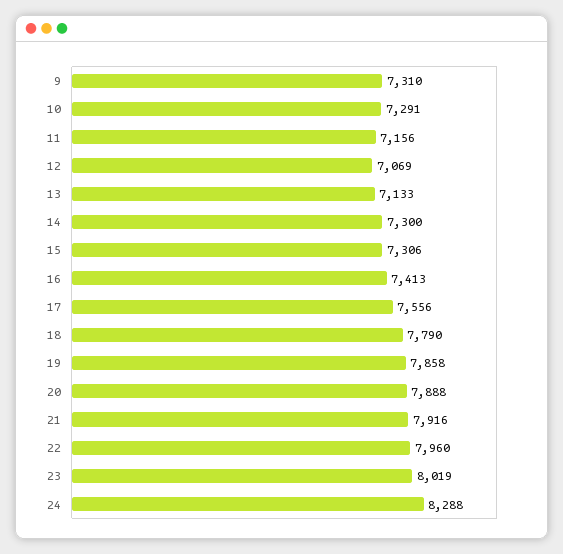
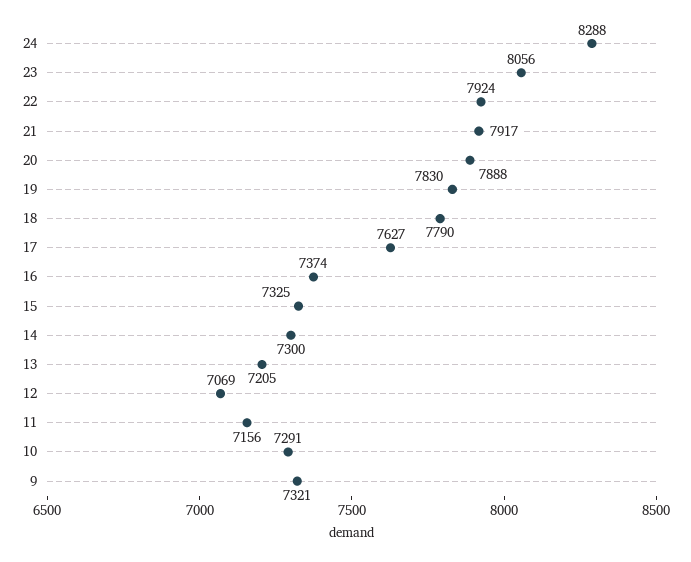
  {
-   "9": 7310,
+   "9": 7321,
    "10": 7291,
    "11": 7156,
    "12": 7069,
-   "13": 7133,
+   "13": 7205,
    "14": 7300,
-   "15": 7306,
+   "15": 7325,
-   "16": 7413,
+   "16": 7374,
-   "17": 7556,
+   "17": 7627,
    "18": 7790,
-   "19": 7858,
+   "19": 7830,
    "20": 7888,
-   "21": 7916,
+   "21": 7917,
-   "22": 7960,
+   "22": 7924,
-   "23": 8019,
+   "23": 8056,
    "24": 8288
  }

